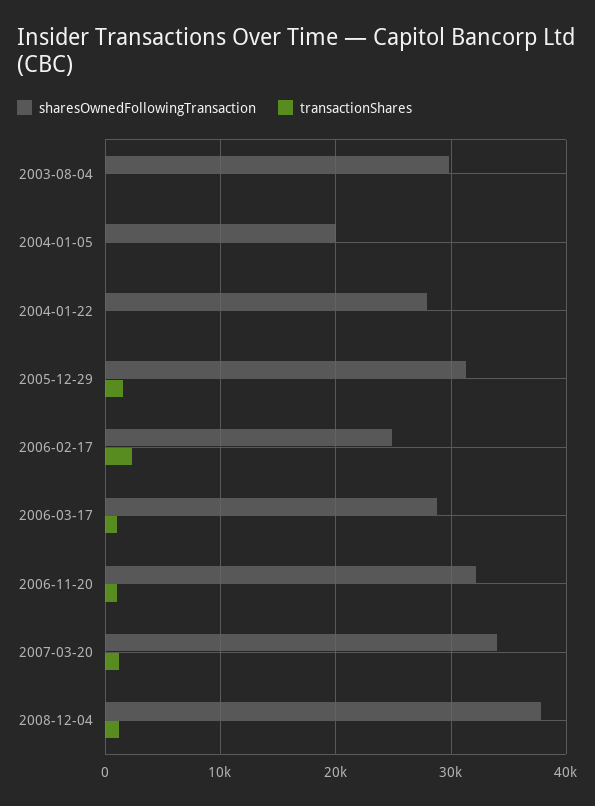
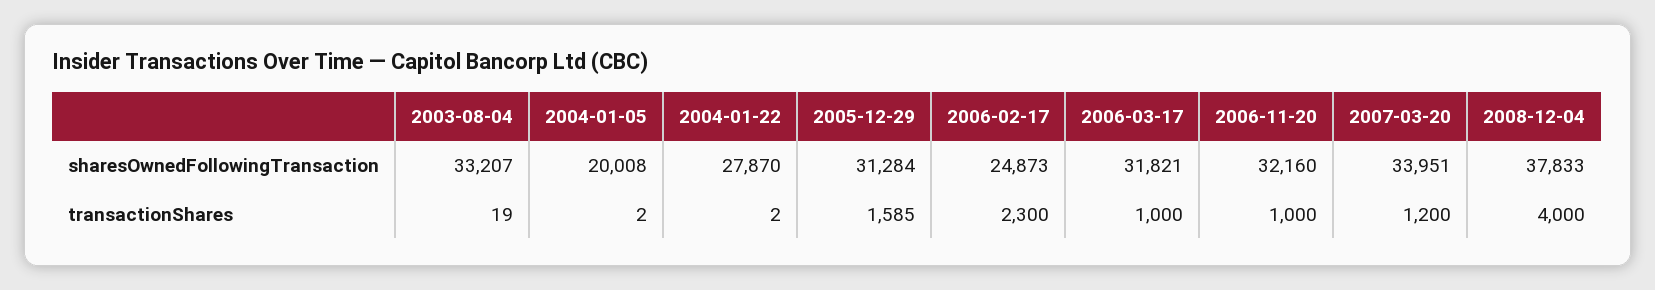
  {
    "sharesOwnedFollowingTransaction": {
-     "2003-08-04": 30000,
+     "2003-08-04": 33207,
      "2004-01-05": 20008,
      "2004-01-22": 27870,
      "2005-12-29": 31284,
      "2006-02-17": 24873,
-     "2006-03-17": 29000,
+     "2006-03-17": 31821,
      "2006-11-20": 32160,
      "2007-03-20": 33951,
      "2008-12-04": 37833
    },
    "transactionShares": {
      "2003-08-04": 19,
      "2004-01-05": 2,
      "2004-01-22": 2,
      "2005-12-29": 1585,
      "2006-02-17": 2300,
      "2006-03-17": 1000,
      "2006-11-20": 1000,
      "2007-03-20": 1200,
-     "2008-12-04": 1000
+     "2008-12-04": 4000
    }
  }

